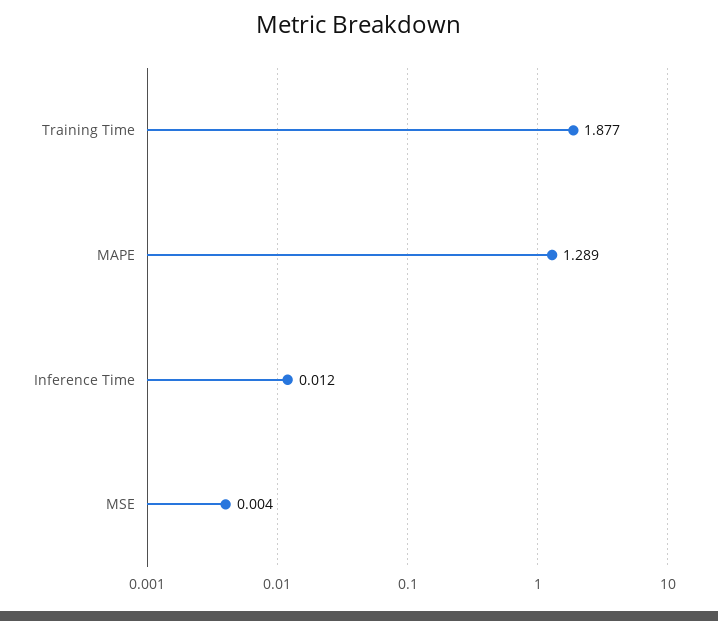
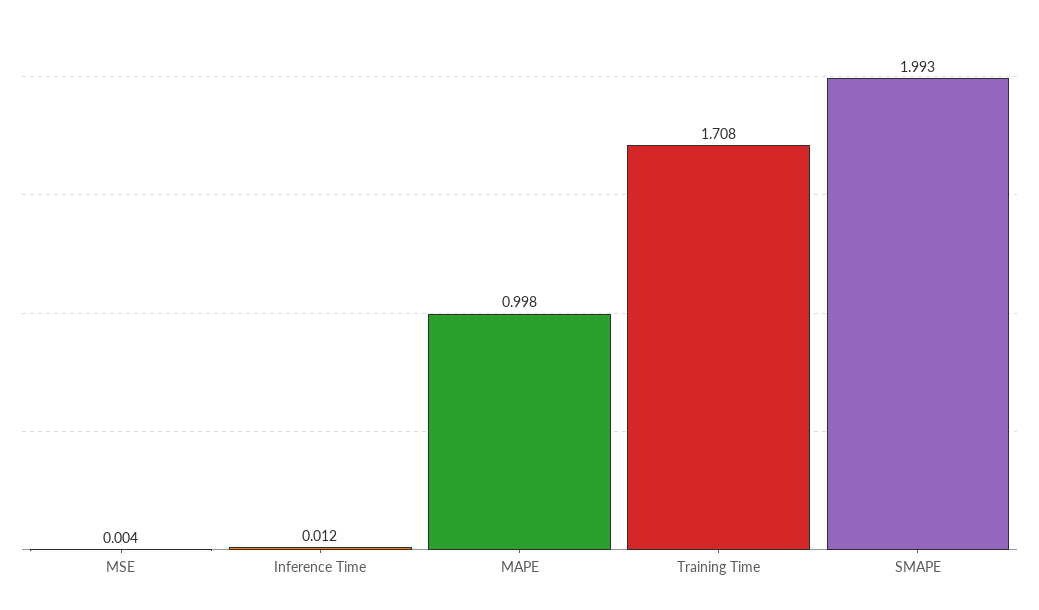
  {
-   "Training Time": 1.877,
+   "Training Time": 1.708,
-   "MAPE": 1.289,
+   "MAPE": 0.998,
    "Inference Time": 0.012,
-   "MSE": 0.004
+   "MSE": 0.004,
+   "SMAPE": 1.993
  }

